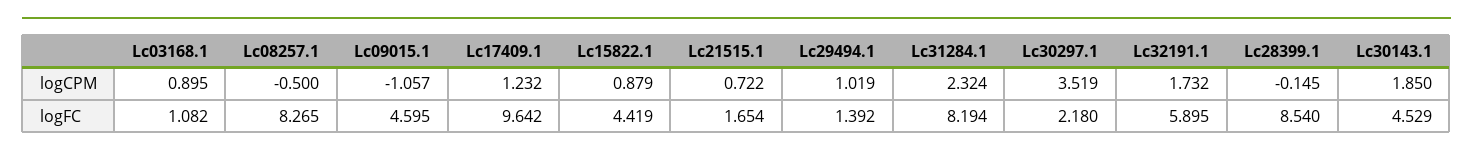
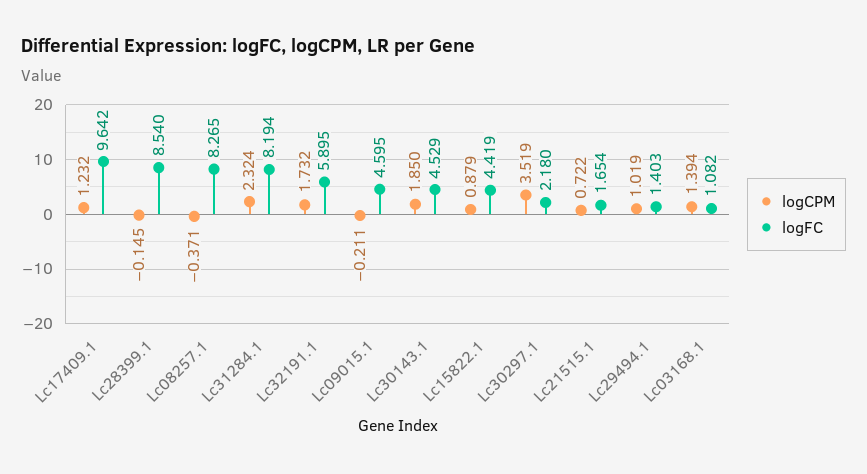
  {
    "logCPM": {
-     "Lc03168.1": 0.895,
+     "Lc03168.1": 1.394,
-     "Lc08257.1": -0.5,
+     "Lc08257.1": -0.371,
-     "Lc09015.1": -1.057,
+     "Lc09015.1": -0.211,
      "Lc17409.1": 1.232,
      "Lc15822.1": 0.879,
      "Lc21515.1": 0.722,
      "Lc29494.1": 1.019,
      "Lc31284.1": 2.324,
      "Lc30297.1": 3.519,
      "Lc32191.1": 1.732,
      "Lc28399.1": -0.145,
      "Lc30143.1": 1.85
    },
    "logFC": {
      "Lc03168.1": 1.082,
      "Lc08257.1": 8.265,
      "Lc09015.1": 4.595,
      "Lc17409.1": 9.642,
      "Lc15822.1": 4.419,
      "Lc21515.1": 1.654,
-     "Lc29494.1": 1.392,
+     "Lc29494.1": 1.403,
      "Lc31284.1": 8.194,
      "Lc30297.1": 2.18,
      "Lc32191.1": 5.895,
      "Lc28399.1": 8.54,
      "Lc30143.1": 4.529
    }
  }

